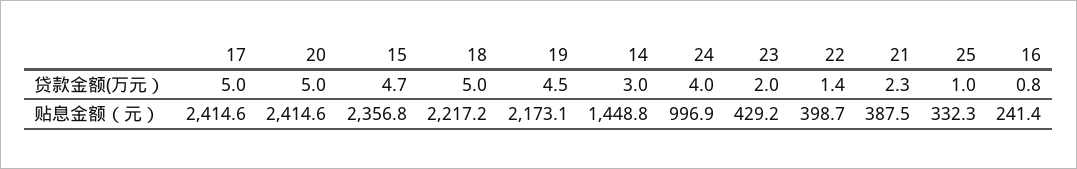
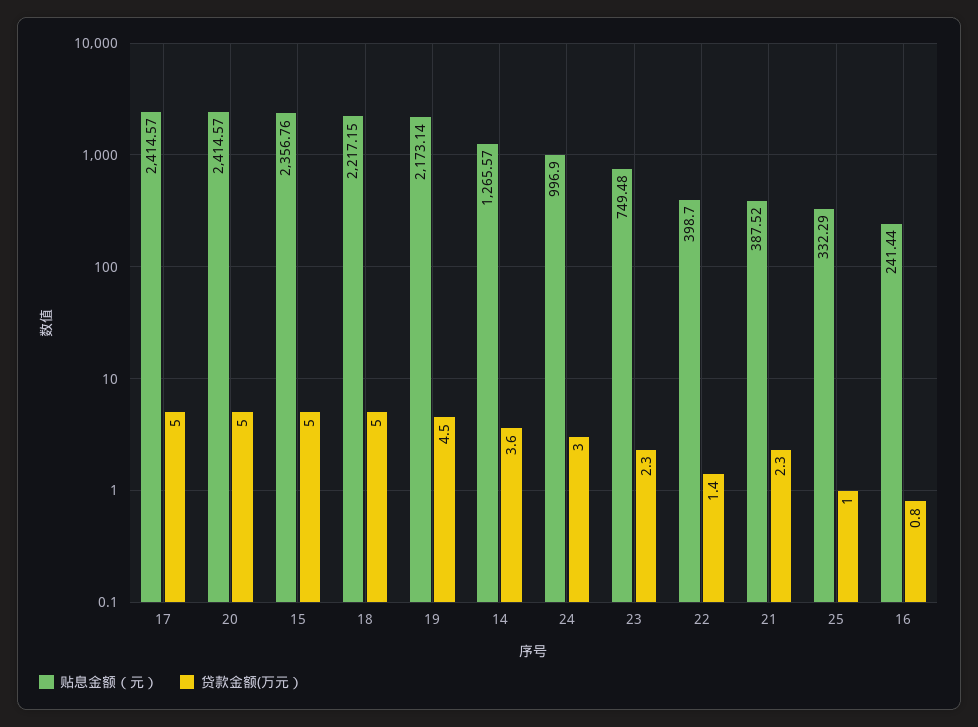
  {
    "贷款金额(万元）": {
      "17": 5,
      "20": 5,
-     "15": 4.7,
+     "15": 5,
      "18": 5,
      "19": 4.5,
-     "14": 3,
+     "14": 3.6,
-     "24": 4,
+     "24": 3,
-     "23": 2,
+     "23": 2.3,
      "22": 1.4,
      "21": 2.3,
      "25": 1,
      "16": 0.8
    },
    "贴息金额（元）": {
      "17": 2414.57,
      "20": 2414.57,
      "15": 2356.76,
      "18": 2217.15,
      "19": 2173.14,
-     "14": 1448.8,
+     "14": 1265.57,
      "24": 996.9,
-     "23": 429.2,
+     "23": 749.48,
      "22": 398.7,
      "21": 387.52,
      "25": 332.29,
      "16": 241.44
    }
  }

